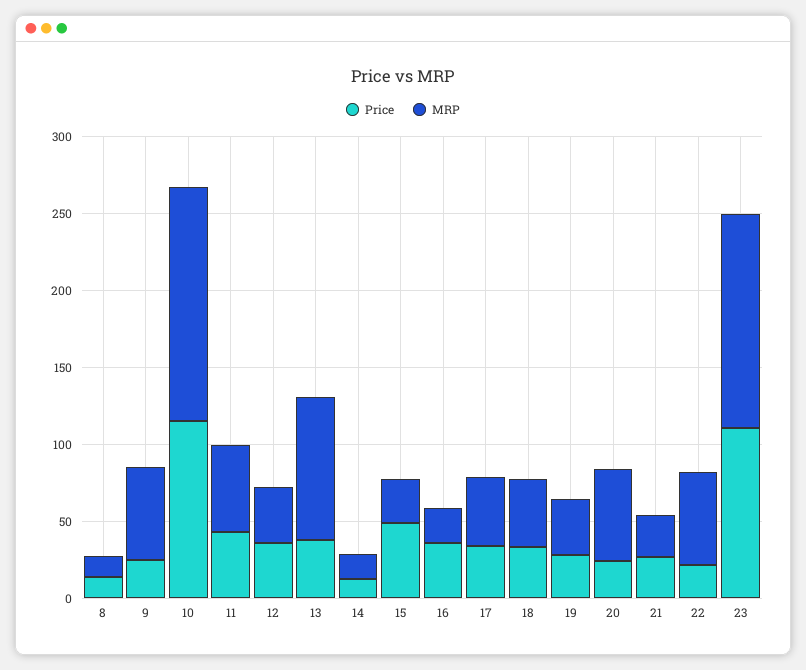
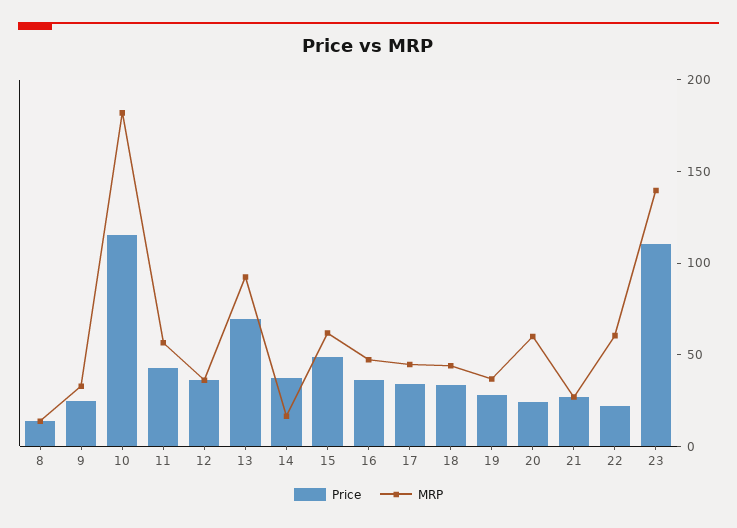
  {
    "Price": {
      "8": 10,
      "9": 30,
      "10": 120,
      "11": 40,
      "12": 40,
-     "13": 40,
+     "13": 70,
-     "14": 10,
+     "14": 40,
      "15": 50,
      "16": 40,
      "17": 30,
      "18": 30,
      "19": 30,
      "20": 20,
      "21": 30,
      "22": 20,
      "23": 110
    },
    "MRP": {
      "8": 10,
-     "9": 60,
+     "9": 30,
-     "10": 150,
+     "10": 180,
      "11": 60,
      "12": 40,
      "13": 90,
      "14": 20,
-     "15": 30,
+     "15": 60,
-     "16": 20,
+     "16": 50,
      "17": 40,
      "18": 40,
      "19": 40,
      "20": 60,
      "21": 30,
      "22": 60,
      "23": 140
    }
  }

